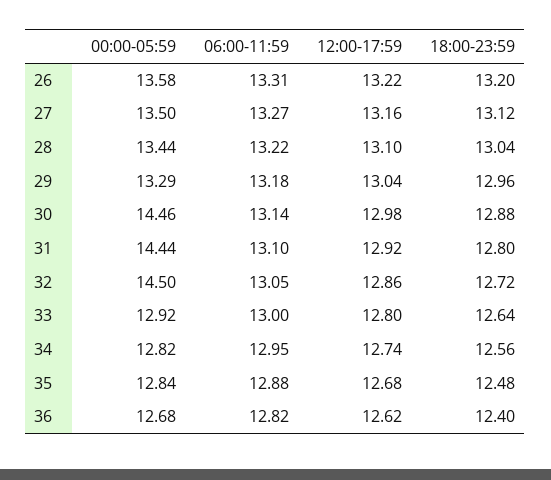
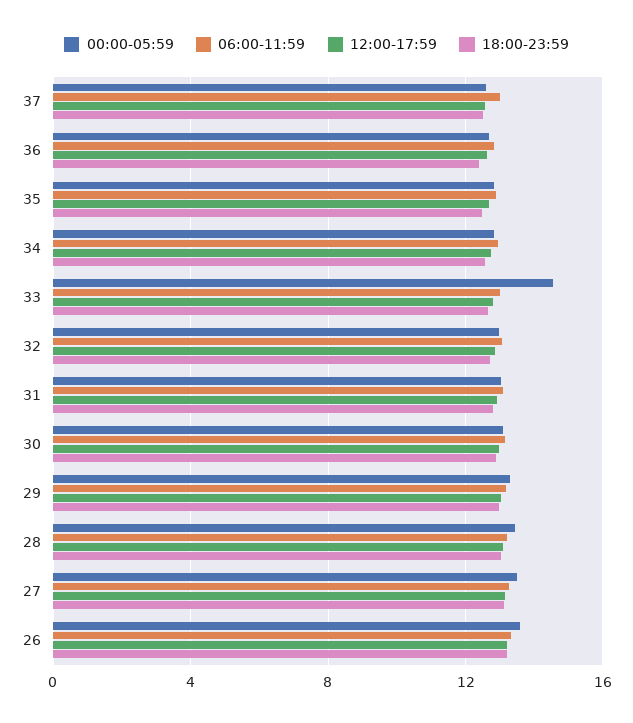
  {
    "00:00-05:59": {
      "26": 13.58,
      "27": 13.5,
      "28": 13.44,
      "29": 13.29,
-     "30": 14.46,
+     "30": 13,
-     "31": 14.44,
+     "31": 13,
-     "32": 14.5,
+     "32": 13,
-     "33": 12.92,
+     "33": 14.5,
      "34": 12.82,
      "35": 12.84,
-     "36": 12.68
+     "36": 12.68,
+     "37": 12.5
    },
    "06:00-11:59": {
      "26": 13.31,
      "27": 13.27,
      "28": 13.22,
      "29": 13.18,
      "30": 13.14,
      "31": 13.1,
      "32": 13.05,
      "33": 13,
      "34": 12.95,
      "35": 12.88,
-     "36": 12.82
+     "36": 12.82,
+     "37": 13
    },
    "12:00-17:59": {
      "26": 13.22,
      "27": 13.16,
      "28": 13.1,
      "29": 13.04,
      "30": 12.98,
      "31": 12.92,
      "32": 12.86,
      "33": 12.8,
      "34": 12.74,
      "35": 12.68,
-     "36": 12.62
+     "36": 12.62,
+     "37": 12.5
    },
    "18:00-23:59": {
      "26": 13.2,
      "27": 13.12,
      "28": 13.04,
      "29": 12.96,
      "30": 12.88,
      "31": 12.8,
      "32": 12.72,
      "33": 12.64,
      "34": 12.56,
      "35": 12.48,
-     "36": 12.4
+     "36": 12.4,
+     "37": 12.5
    }
  }

